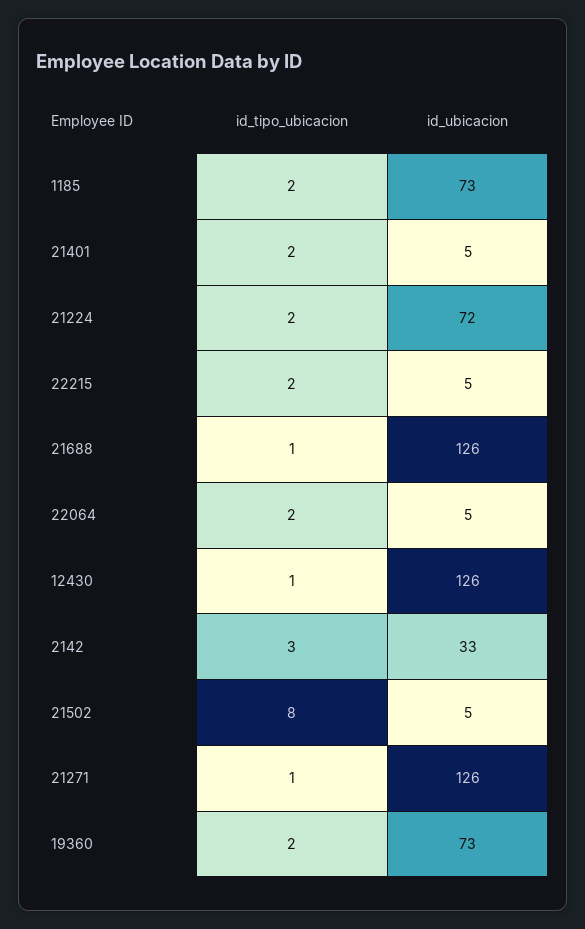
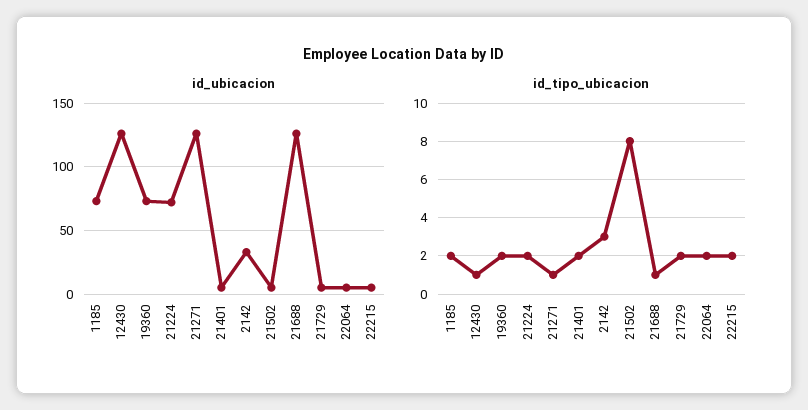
  {
    "id_tipo_ubicacion": {
      "1185": 2,
      "21401": 2,
      "21224": 2,
      "22215": 2,
      "21688": 1,
      "22064": 2,
      "12430": 1,
      "2142": 3,
      "21502": 8,
      "21271": 1,
-     "19360": 2
+     "19360": 2,
+     "21729": 2
    },
    "id_ubicacion": {
      "1185": 73,
      "21401": 5,
      "21224": 72,
      "22215": 5,
      "21688": 126,
      "22064": 5,
      "12430": 126,
      "2142": 33,
      "21502": 5,
      "21271": 126,
-     "19360": 73
+     "19360": 73,
+     "21729": 5
    }
  }

